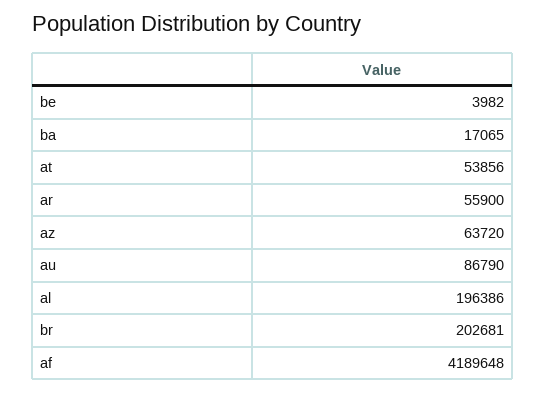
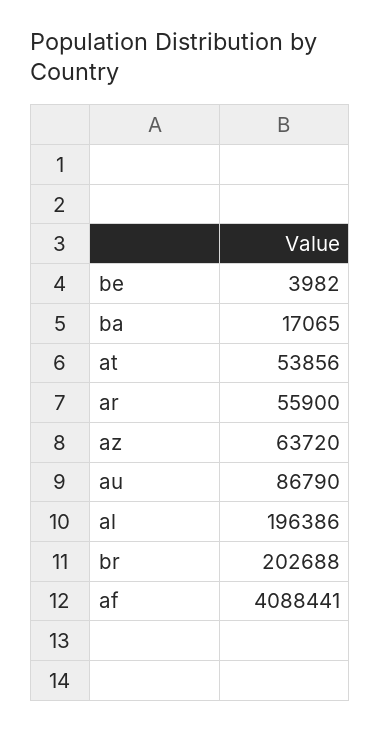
  {
    "be": 3982,
    "ba": 17065,
    "at": 53856,
    "ar": 55900,
    "az": 63720,
    "au": 86790,
    "al": 196386,
-   "br": 202681,
+   "br": 202688,
-   "af": 4189648
+   "af": 4088441
  }

